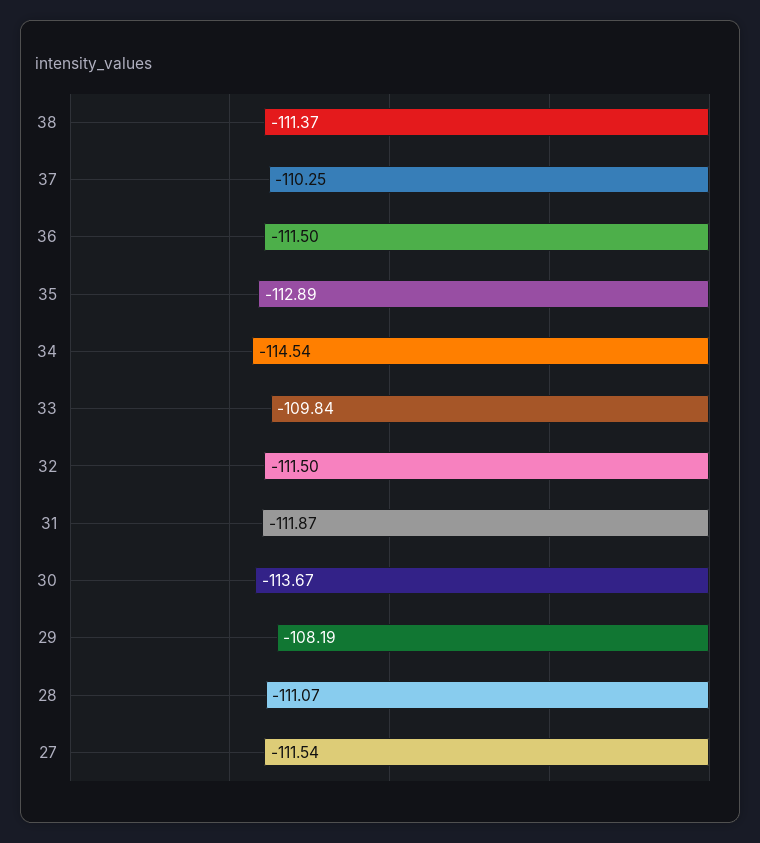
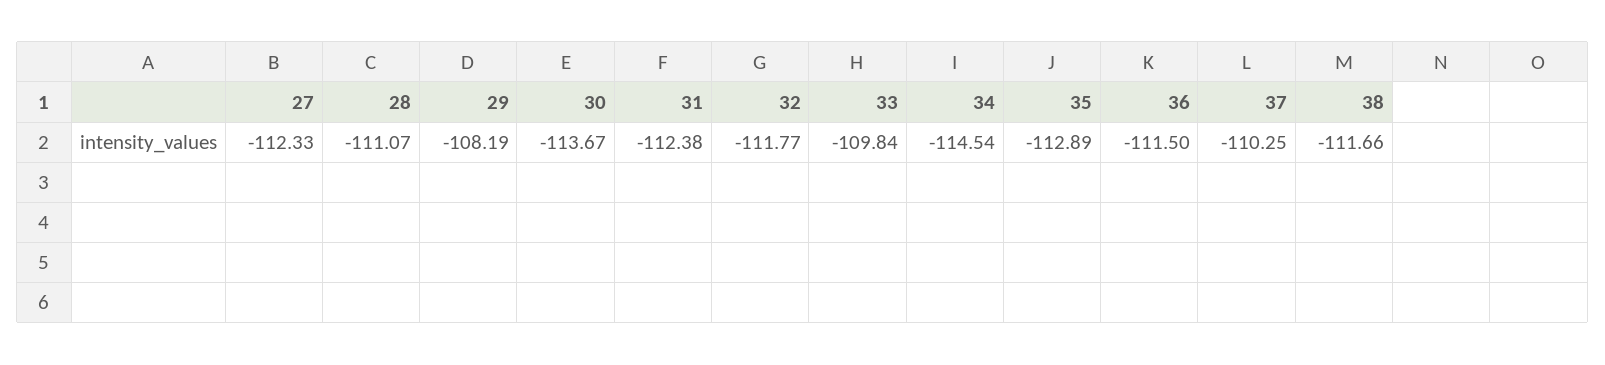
  {
-   "38": -111.37,
+   "38": -111.66,
    "37": -110.25,
    "36": -111.5,
    "35": -112.89,
    "34": -114.54,
    "33": -109.84,
-   "32": -111.5,
+   "32": -111.77,
-   "31": -111.87,
+   "31": -112.38,
    "30": -113.67,
    "29": -108.19,
    "28": -111.07,
-   "27": -111.54
+   "27": -112.33
  }

